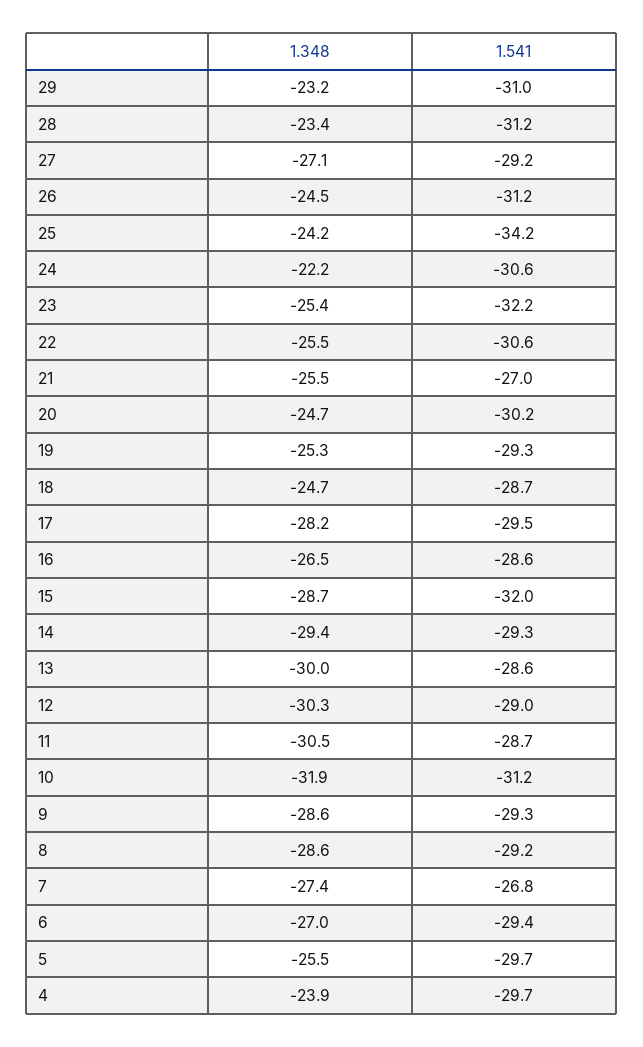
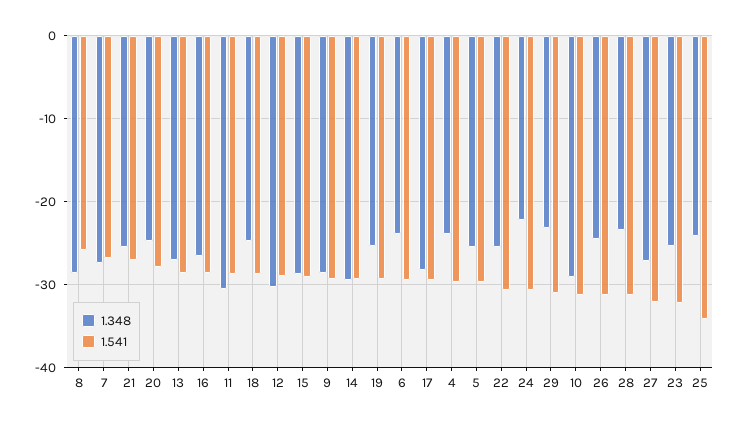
  {
    "1.348": {
      "29": -23.2,
      "28": -23.4,
      "27": -27.1,
      "26": -24.5,
      "25": -24.2,
      "24": -22.2,
      "23": -25.4,
      "22": -25.5,
      "21": -25.5,
      "20": -24.7,
      "19": -25.3,
      "18": -24.7,
      "17": -28.2,
      "16": -26.5,
      "15": -28.7,
      "14": -29.4,
-     "13": -30,
+     "13": -27,
      "12": -30.3,
      "11": -30.5,
-     "10": -31.9,
+     "10": -29,
      "9": -28.6,
      "8": -28.6,
      "7": -27.4,
-     "6": -27,
+     "6": -24,
      "5": -25.5,
      "4": -23.9
    },
    "1.541": {
      "29": -31,
      "28": -31.2,
-     "27": -29.2,
+     "27": -32,
      "26": -31.2,
      "25": -34.2,
      "24": -30.6,
      "23": -32.2,
      "22": -30.6,
      "21": -27,
-     "20": -30.2,
+     "20": -28,
      "19": -29.3,
      "18": -28.7,
      "17": -29.5,
      "16": -28.6,
-     "15": -32,
+     "15": -29,
      "14": -29.3,
      "13": -28.6,
      "12": -29,
      "11": -28.7,
      "10": -31.2,
      "9": -29.3,
-     "8": -29.2,
+     "8": -26,
      "7": -26.8,
      "6": -29.4,
      "5": -29.7,
      "4": -29.7
    }
  }

